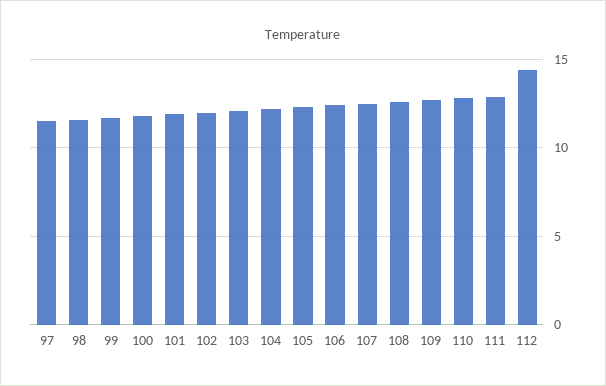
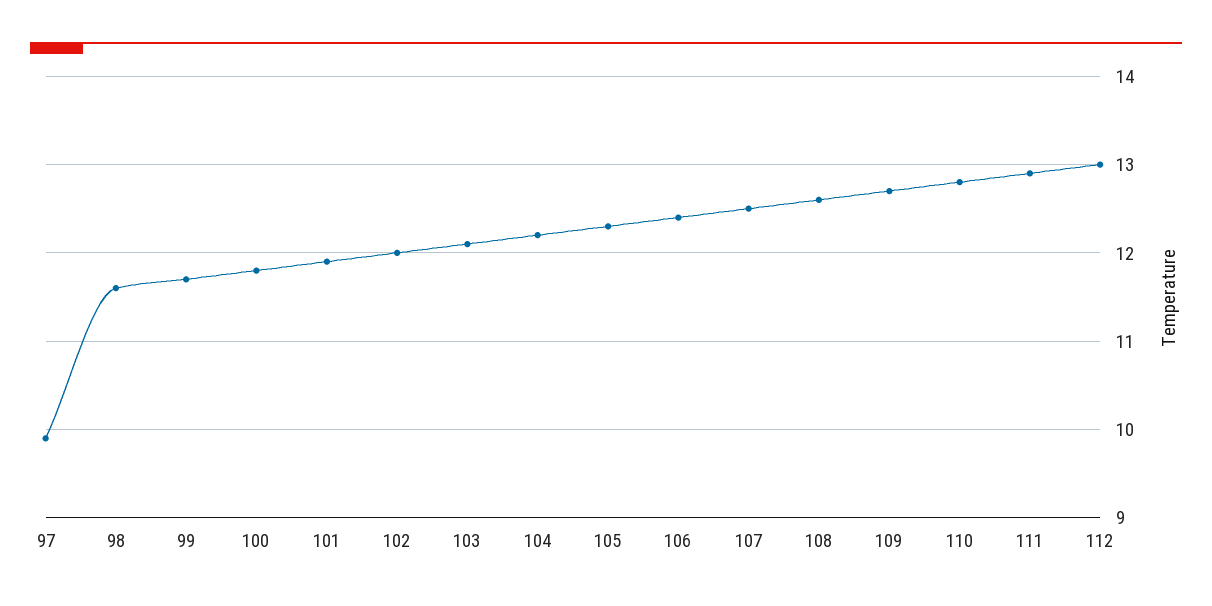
  {
-   "97": 11.5,
+   "97": 9.9,
    "98": 11.6,
    "99": 11.7,
    "100": 11.8,
    "101": 11.9,
    "102": 12,
    "103": 12.1,
    "104": 12.2,
    "105": 12.3,
    "106": 12.4,
    "107": 12.5,
    "108": 12.6,
    "109": 12.7,
    "110": 12.8,
    "111": 12.9,
-   "112": 14.5
+   "112": 13
  }

